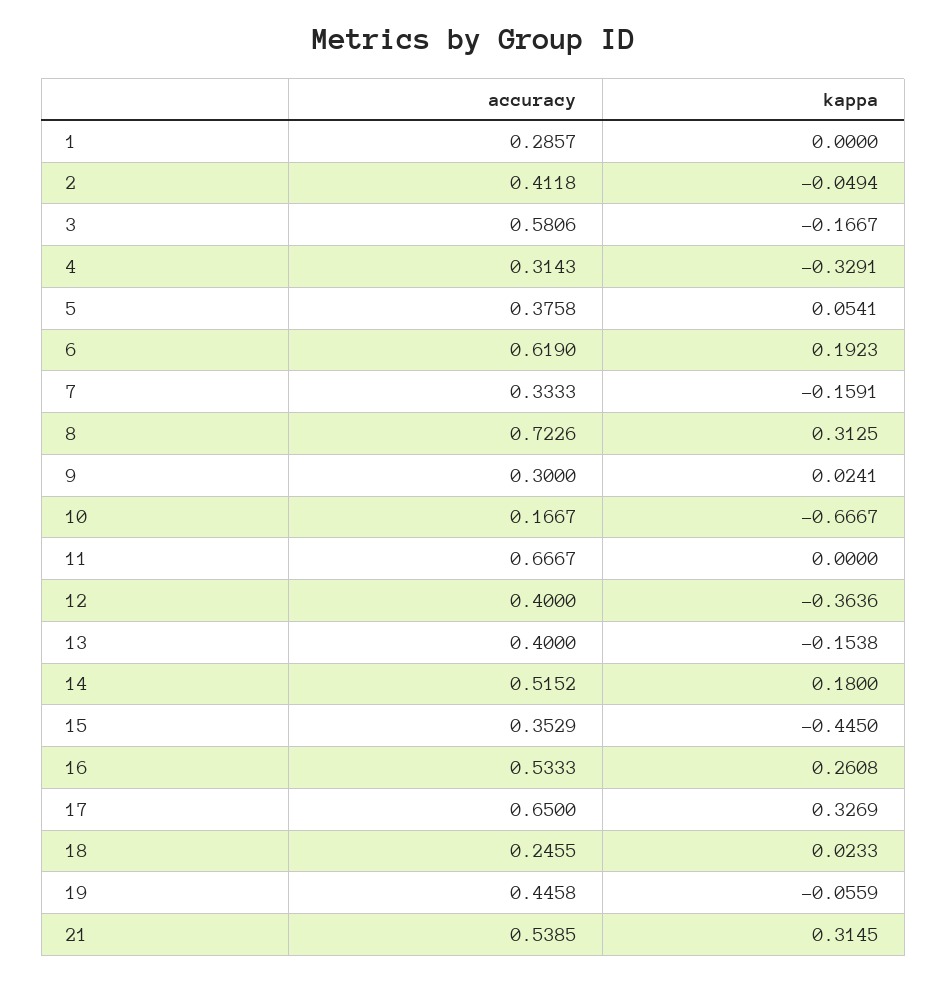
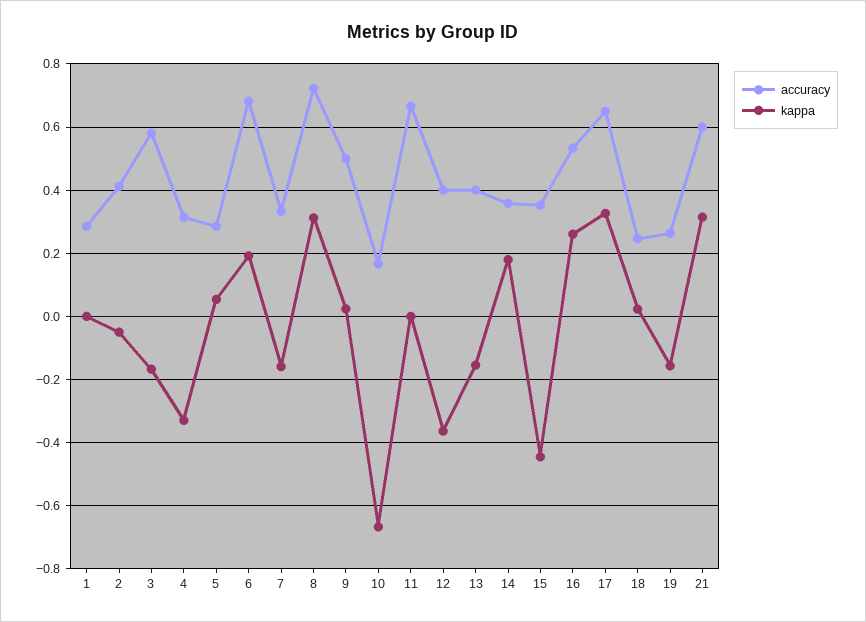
  {
    "accuracy": {
      "1": 0.2857,
      "2": 0.4118,
      "3": 0.5806,
      "4": 0.3143,
-     "5": 0.3758,
+     "5": 0.28,
-     "6": 0.619,
+     "6": 0.68,
      "7": 0.3333,
      "8": 0.7226,
-     "9": 0.3,
+     "9": 0.5,
      "10": 0.1667,
      "11": 0.6667,
      "12": 0.4,
      "13": 0.4,
-     "14": 0.5152,
+     "14": 0.36,
      "15": 0.3529,
      "16": 0.5333,
      "17": 0.65,
      "18": 0.2455,
-     "19": 0.4458,
+     "19": 0.26,
-     "21": 0.5385
+     "21": 0.6
    },
    "kappa": {
      "1": 0,
      "2": -0.0494,
      "3": -0.1667,
      "4": -0.3291,
      "5": 0.0541,
      "6": 0.1923,
      "7": -0.1591,
      "8": 0.3125,
      "9": 0.0241,
      "10": -0.6667,
      "11": 0,
      "12": -0.3636,
      "13": -0.1538,
      "14": 0.18,
      "15": -0.445,
      "16": 0.2608,
      "17": 0.3269,
      "18": 0.0233,
-     "19": -0.0559,
+     "19": -0.16,
      "21": 0.3145
    }
  }

